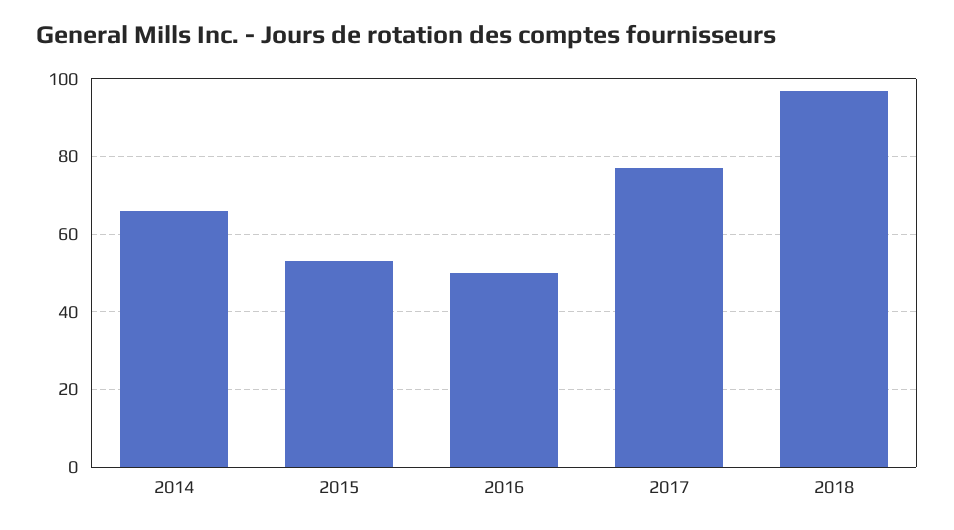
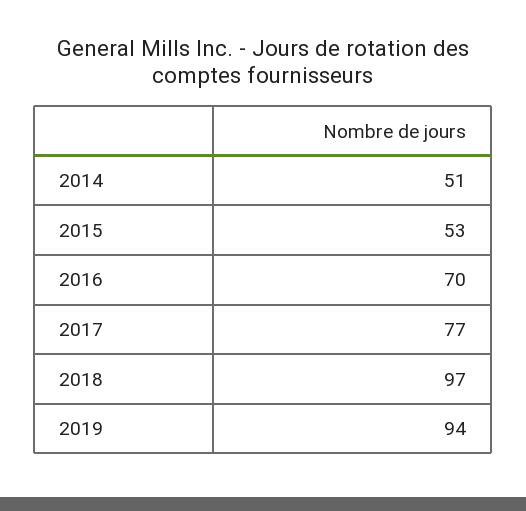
  {
-   "2014": 65,
+   "2014": 51,
    "2015": 53,
-   "2016": 50,
+   "2016": 70,
    "2017": 77,
-   "2018": 97
+   "2018": 97,
+   "2019": 94
  }

